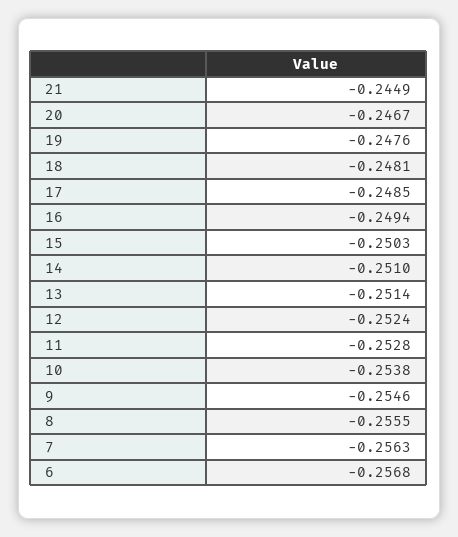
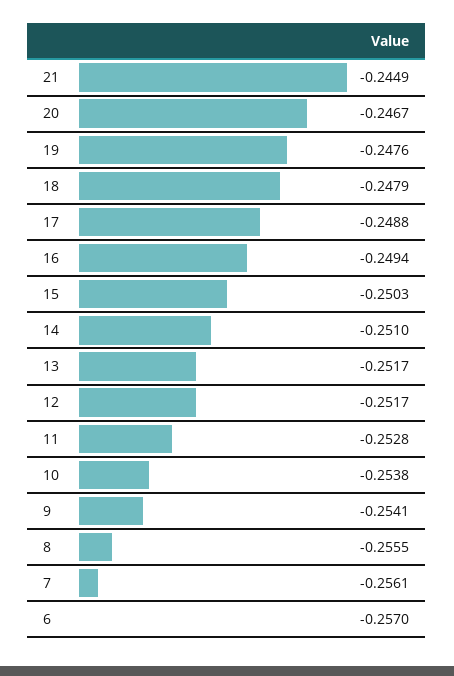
  {
    "21": -0.2449,
    "20": -0.2467,
    "19": -0.2476,
-   "18": -0.2481,
+   "18": -0.2479,
-   "17": -0.2485,
+   "17": -0.2488,
    "16": -0.2494,
    "15": -0.2503,
    "14": -0.251,
-   "13": -0.2514,
+   "13": -0.2517,
-   "12": -0.2524,
+   "12": -0.2517,
    "11": -0.2528,
    "10": -0.2538,
-   "9": -0.2546,
+   "9": -0.2541,
    "8": -0.2555,
-   "7": -0.2563,
+   "7": -0.2561,
-   "6": -0.2568
+   "6": -0.257
  }

